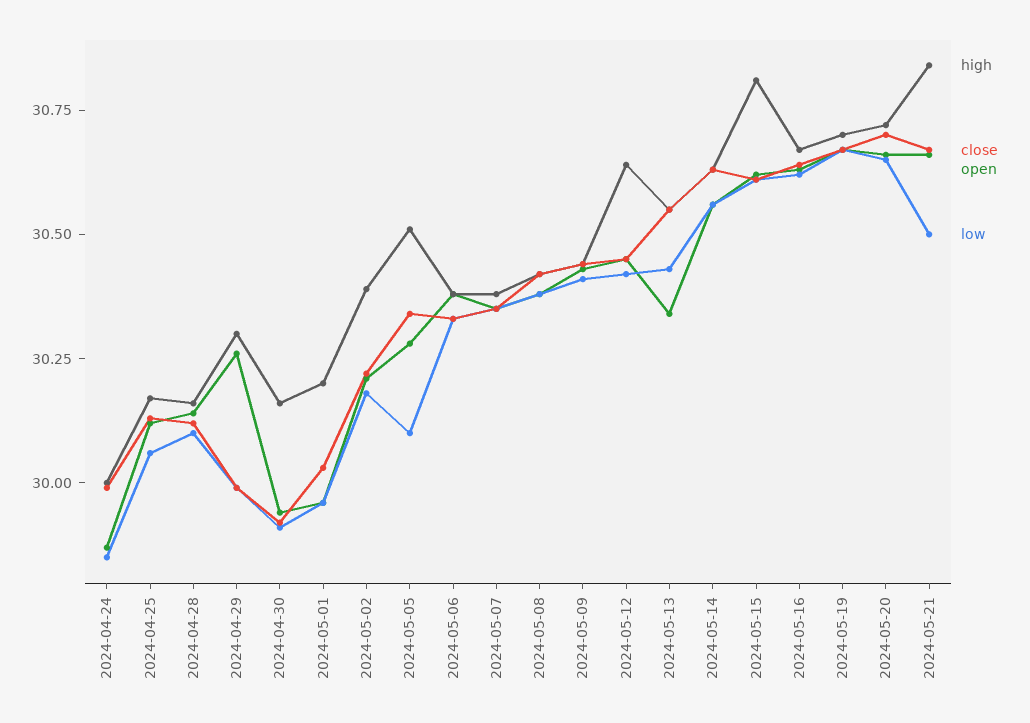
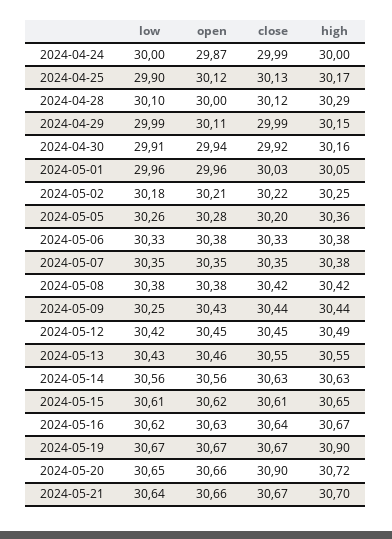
  {
    "high": {
      "2024-04-24": 30,
      "2024-04-25": 30.17,
-     "2024-04-28": 30.15,
+     "2024-04-28": 30.29,
-     "2024-04-29": 30.3,
+     "2024-04-29": 30.15,
      "2024-04-30": 30.16,
-     "2024-05-01": 30.2,
+     "2024-05-01": 30.05,
-     "2024-05-02": 30.4,
+     "2024-05-02": 30.25,
-     "2024-05-05": 30.5,
+     "2024-05-05": 30.36,
      "2024-05-06": 30.38,
      "2024-05-07": 30.38,
      "2024-05-08": 30.42,
      "2024-05-09": 30.44,
-     "2024-05-12": 30.65,
+     "2024-05-12": 30.49,
      "2024-05-13": 30.55,
      "2024-05-14": 30.63,
-     "2024-05-15": 30.8,
+     "2024-05-15": 30.65,
      "2024-05-16": 30.67,
-     "2024-05-19": 30.7,
+     "2024-05-19": 30.9,
      "2024-05-20": 30.72,
-     "2024-05-21": 30.85
+     "2024-05-21": 30.7
    },
    "close": {
      "2024-04-24": 29.99,
      "2024-04-25": 30.13,
      "2024-04-28": 30.12,
      "2024-04-29": 29.99,
      "2024-04-30": 29.92,
      "2024-05-01": 30.03,
      "2024-05-02": 30.22,
-     "2024-05-05": 30.35,
+     "2024-05-05": 30.2,
      "2024-05-06": 30.33,
      "2024-05-07": 30.35,
      "2024-05-08": 30.42,
      "2024-05-09": 30.44,
      "2024-05-12": 30.45,
      "2024-05-13": 30.55,
      "2024-05-14": 30.63,
      "2024-05-15": 30.61,
      "2024-05-16": 30.64,
      "2024-05-19": 30.67,
-     "2024-05-20": 30.7,
+     "2024-05-20": 30.9,
      "2024-05-21": 30.67
    },
    "open": {
      "2024-04-24": 29.87,
      "2024-04-25": 30.12,
-     "2024-04-28": 30.15,
+     "2024-04-28": 30,
-     "2024-04-29": 30.25,
+     "2024-04-29": 30.11,
      "2024-04-30": 29.94,
      "2024-05-01": 29.96,
      "2024-05-02": 30.21,
      "2024-05-05": 30.28,
      "2024-05-06": 30.38,
      "2024-05-07": 30.35,
      "2024-05-08": 30.38,
      "2024-05-09": 30.43,
      "2024-05-12": 30.45,
-     "2024-05-13": 30.35,
+     "2024-05-13": 30.46,
      "2024-05-14": 30.56,
      "2024-05-15": 30.62,
      "2024-05-16": 30.63,
      "2024-05-19": 30.67,
      "2024-05-20": 30.66,
      "2024-05-21": 30.66
    },
    "low": {
-     "2024-04-24": 29.85,
+     "2024-04-24": 30,
-     "2024-04-25": 30.05,
+     "2024-04-25": 29.9,
      "2024-04-28": 30.1,
      "2024-04-29": 29.99,
      "2024-04-30": 29.91,
      "2024-05-01": 29.96,
      "2024-05-02": 30.18,
-     "2024-05-05": 30.1,
+     "2024-05-05": 30.26,
      "2024-05-06": 30.33,
      "2024-05-07": 30.35,
      "2024-05-08": 30.38,
-     "2024-05-09": 30.4,
+     "2024-05-09": 30.25,
      "2024-05-12": 30.42,
      "2024-05-13": 30.43,
      "2024-05-14": 30.56,
      "2024-05-15": 30.61,
      "2024-05-16": 30.62,
      "2024-05-19": 30.67,
      "2024-05-20": 30.65,
-     "2024-05-21": 30.5
+     "2024-05-21": 30.64
    }
  }

